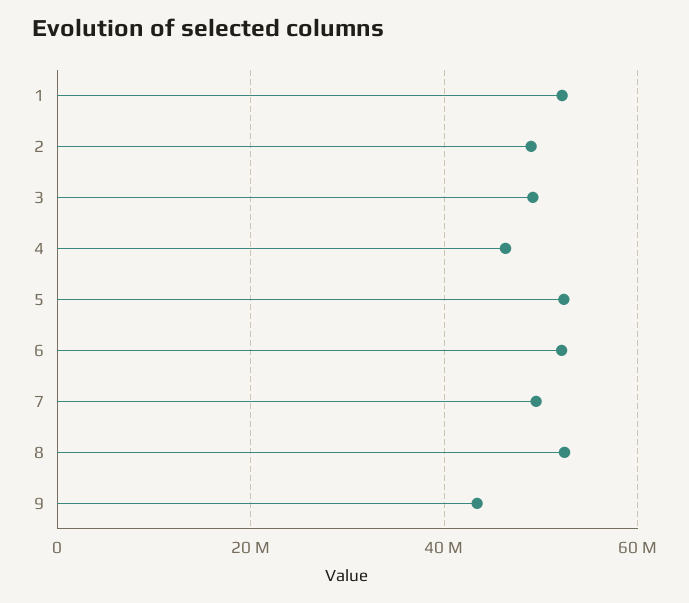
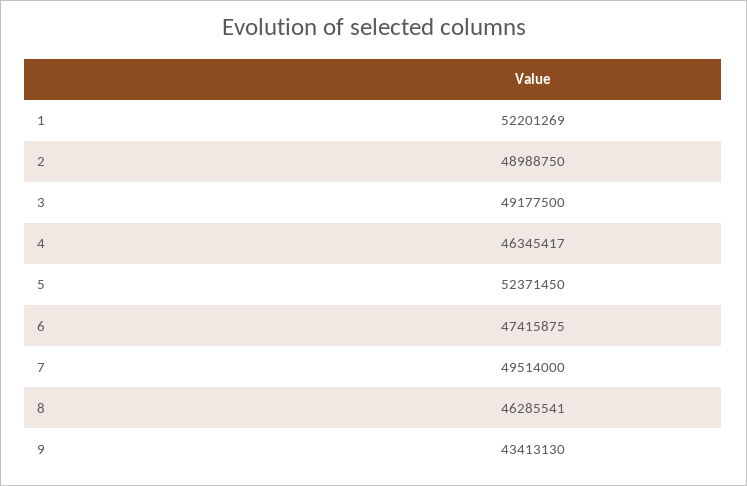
  {
    "1": 52201269,
    "2": 48988750,
    "3": 49177500,
    "4": 46345417,
    "5": 52371450,
-   "6": 52000000,
+   "6": 47415875,
    "7": 49514000,
-   "8": 52000000,
+   "8": 46285541,
    "9": 43413130
  }

